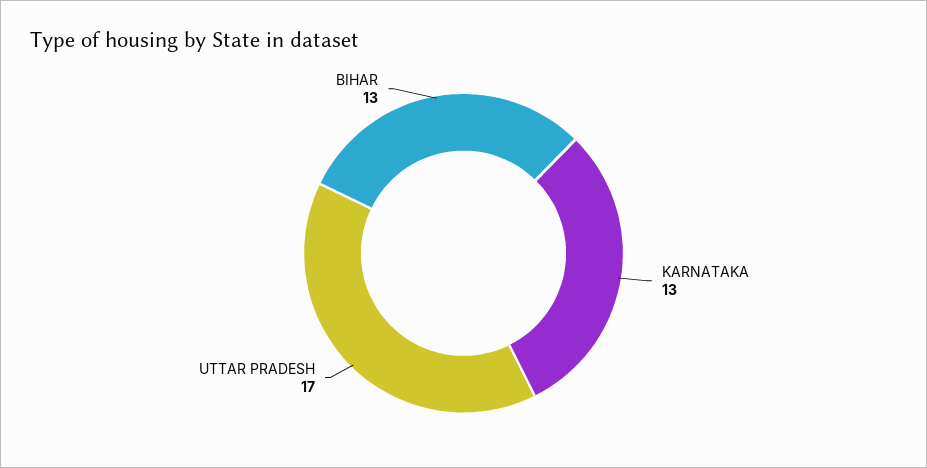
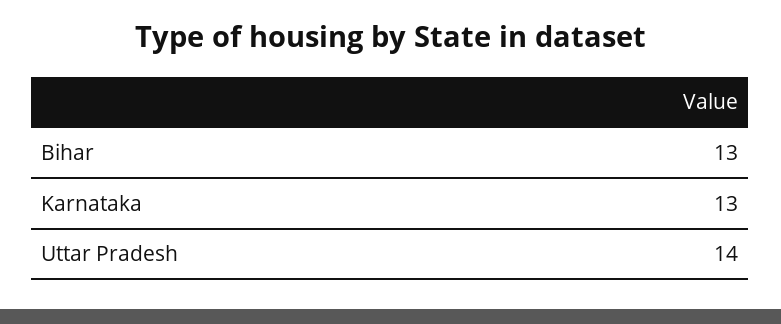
  {
    "KARNATAKA": 13,
-   "UTTAR PRADESH": 17,
+   "UTTAR PRADESH": 14,
    "BIHAR": 13
  }

